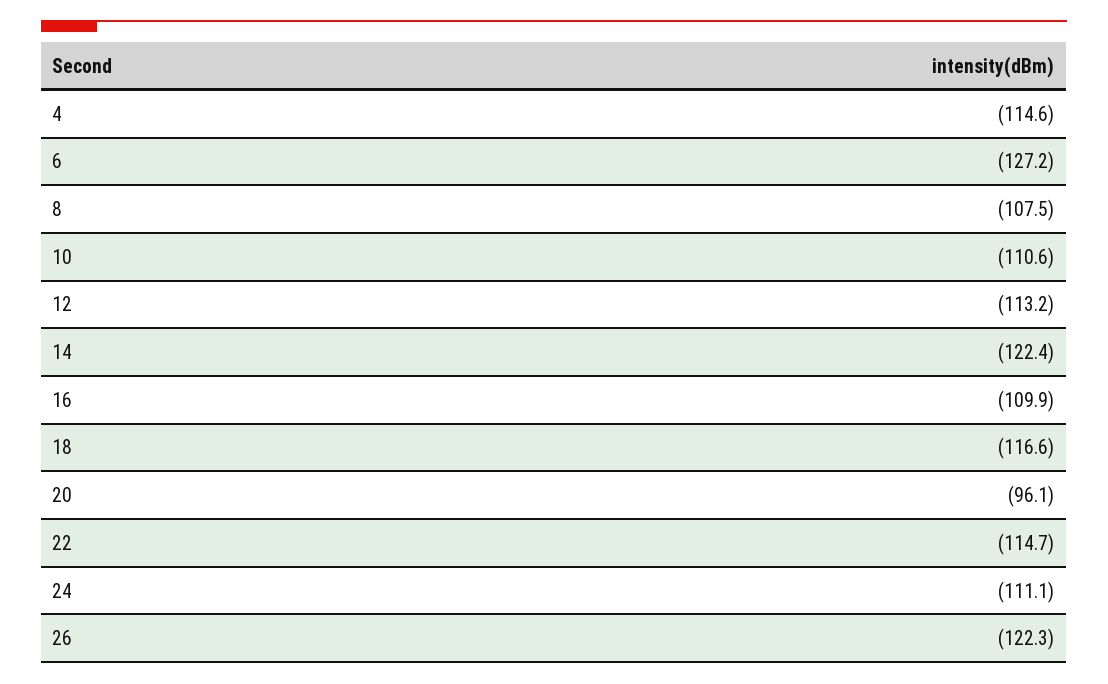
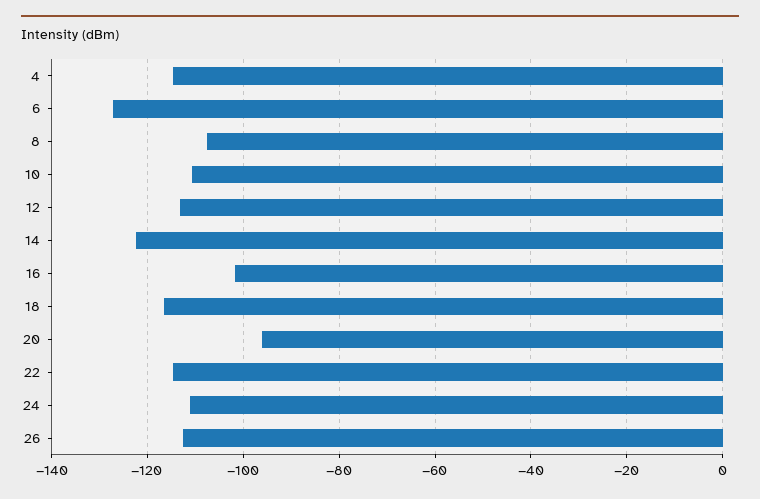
  {
    "4": -114.6,
    "6": -127.2,
    "8": -107.5,
    "10": -110.6,
    "12": -113.2,
    "14": -122.4,
-   "16": -109.9,
+   "16": -102,
    "18": -116.6,
    "20": -96.1,
    "22": -114.7,
    "24": -111.1,
-   "26": -122.3
+   "26": -112
  }

